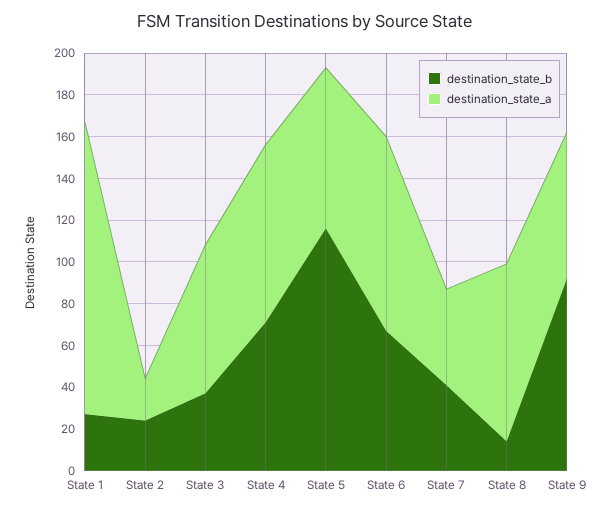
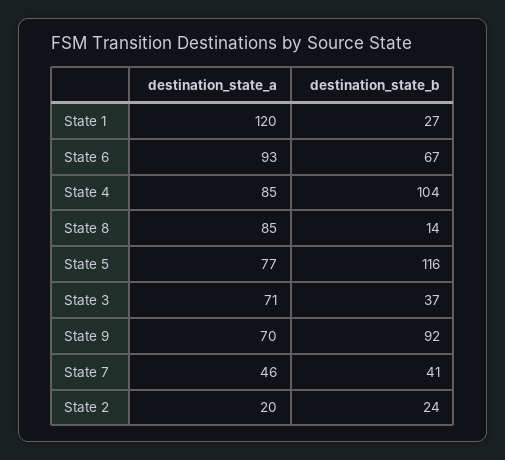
  {
    "destination_state_b": {
      "State 1": 27,
      "State 2": 24,
      "State 3": 37,
-     "State 4": 70,
+     "State 4": 104,
      "State 5": 116,
      "State 6": 67,
      "State 7": 41,
      "State 8": 14,
      "State 9": 92
    },
    "destination_state_a": {
-     "State 1": 140,
+     "State 1": 120,
      "State 2": 20,
      "State 3": 71,
      "State 4": 85,
      "State 5": 77,
      "State 6": 93,
      "State 7": 46,
      "State 8": 85,
      "State 9": 70
    }
  }

